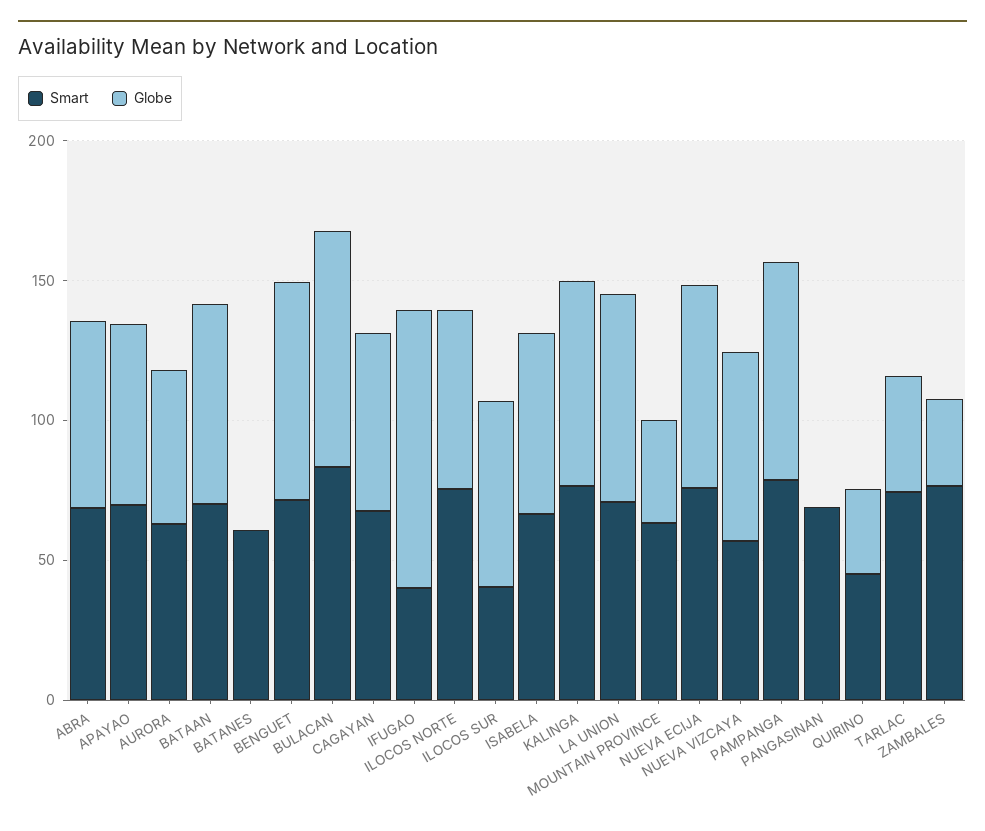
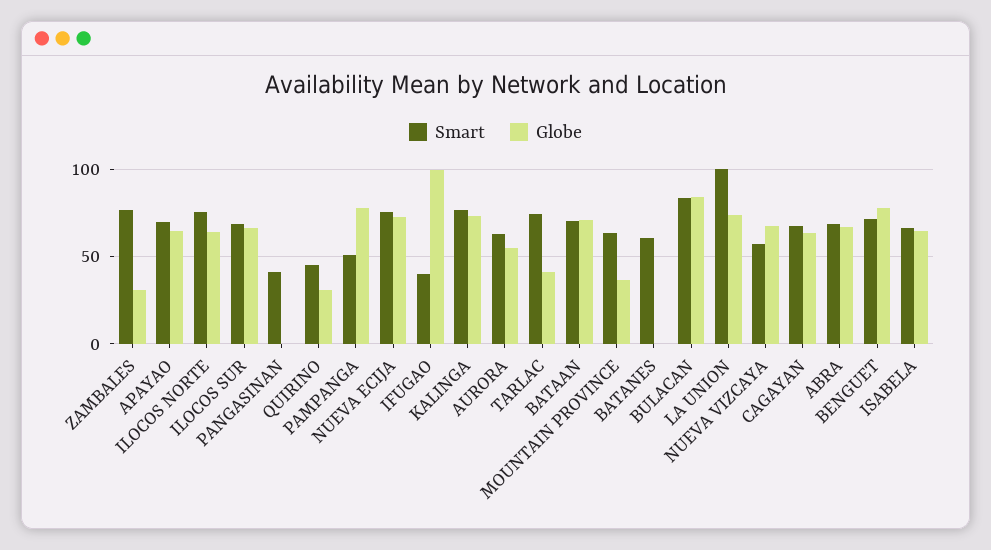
  {
    "Smart": {
      "ABRA": 70,
      "APAYAO": 70,
      "AURORA": 65,
      "BATAAN": 70,
      "BATANES": 60,
      "BENGUET": 70,
      "BULACAN": 85,
      "CAGAYAN": 70,
      "IFUGAO": 40,
      "ILOCOS NORTE": 75,
-     "ILOCOS SUR": 40,
+     "ILOCOS SUR": 70,
      "ISABELA": 65,
      "KALINGA": 75,
-     "LA UNION": 70,
+     "LA UNION": 100,
      "MOUNTAIN PROVINCE": 65,
      "NUEVA ECIJA": 75,
      "NUEVA VIZCAYA": 55,
-     "PAMPANGA": 80,
+     "PAMPANGA": 50,
-     "PANGASINAN": 70,
+     "PANGASINAN": 40,
      "QUIRINO": 45,
      "TARLAC": 75,
      "ZAMBALES": 75
    },
    "Globe": {
      "ABRA": 65,
      "APAYAO": 65,
      "AURORA": 55,
      "BATAAN": 70,
      "BATANES": 0,
      "BENGUET": 80,
      "BULACAN": 85,
      "CAGAYAN": 65,
      "IFUGAO": 100,
      "ILOCOS NORTE": 65,
      "ILOCOS SUR": 65,
      "ISABELA": 65,
      "KALINGA": 75,
      "LA UNION": 75,
      "MOUNTAIN PROVINCE": 35,
      "NUEVA ECIJA": 70,
      "NUEVA VIZCAYA": 65,
      "PAMPANGA": 80,
      "PANGASINAN": 0,
      "QUIRINO": 30,
      "TARLAC": 40,
      "ZAMBALES": 30
    }
  }

